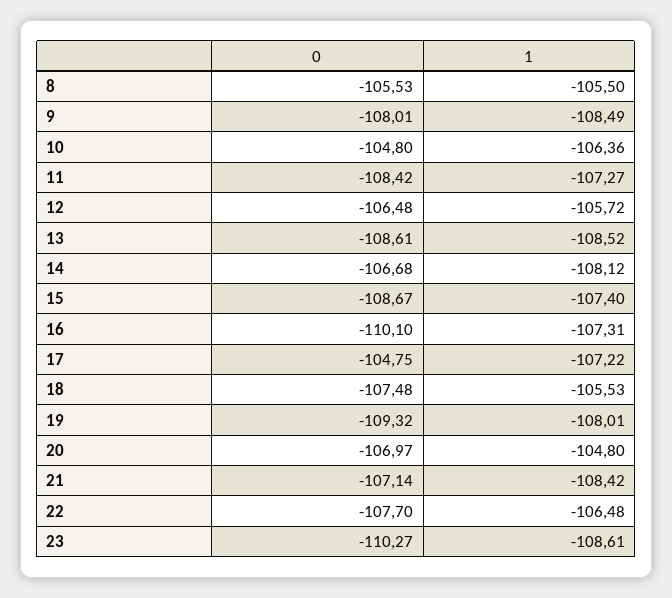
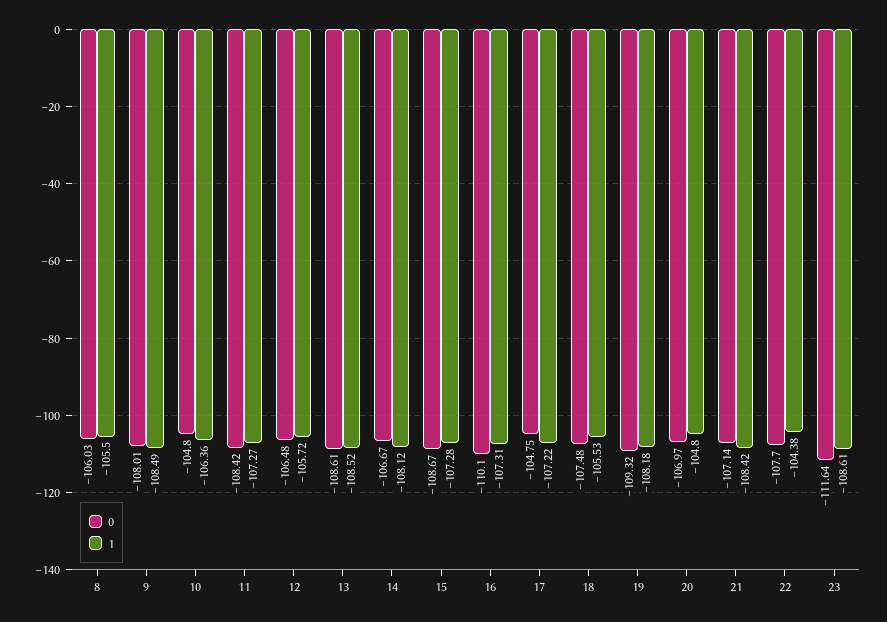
  {
    "0": {
-     "8": -105.53,
+     "8": -106.03,
      "9": -108.01,
      "10": -104.8,
      "11": -108.42,
      "12": -106.48,
      "13": -108.61,
-     "14": -106.68,
+     "14": -106.67,
      "15": -108.67,
      "16": -110.1,
      "17": -104.75,
      "18": -107.48,
      "19": -109.32,
      "20": -106.97,
      "21": -107.14,
      "22": -107.7,
-     "23": -110.27
+     "23": -111.64
    },
    "1": {
      "8": -105.5,
      "9": -108.49,
      "10": -106.36,
      "11": -107.27,
      "12": -105.72,
      "13": -108.52,
      "14": -108.12,
-     "15": -107.4,
+     "15": -107.28,
      "16": -107.31,
      "17": -107.22,
      "18": -105.53,
-     "19": -108.01,
+     "19": -108.18,
      "20": -104.8,
      "21": -108.42,
-     "22": -106.48,
+     "22": -104.38,
      "23": -108.61
    }
  }

